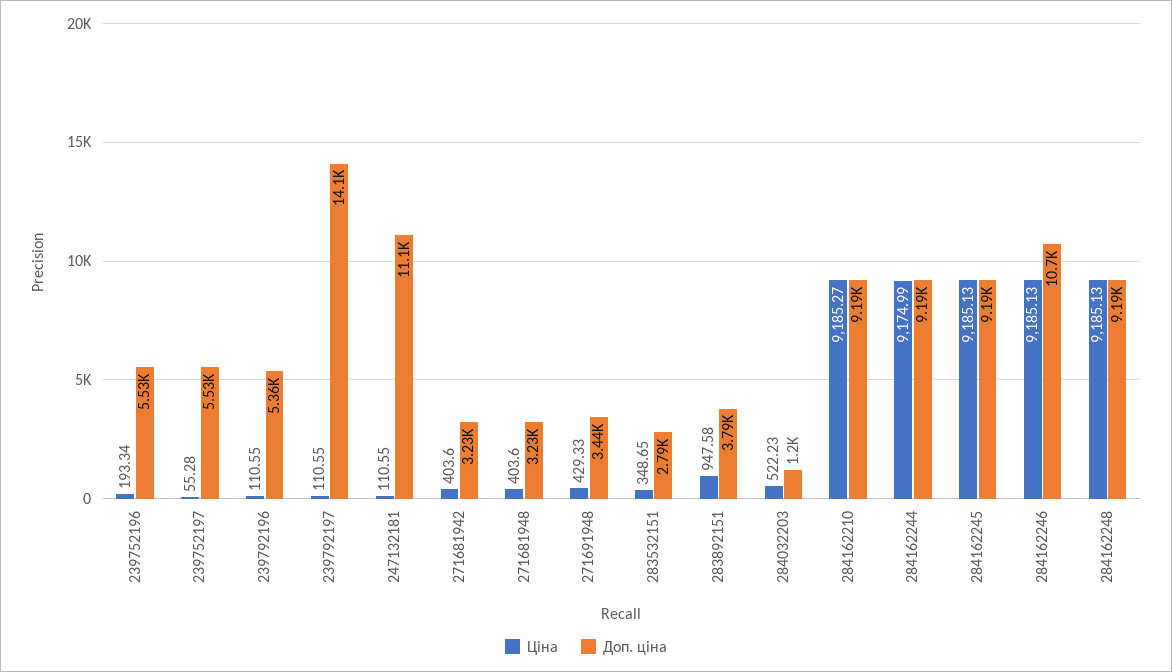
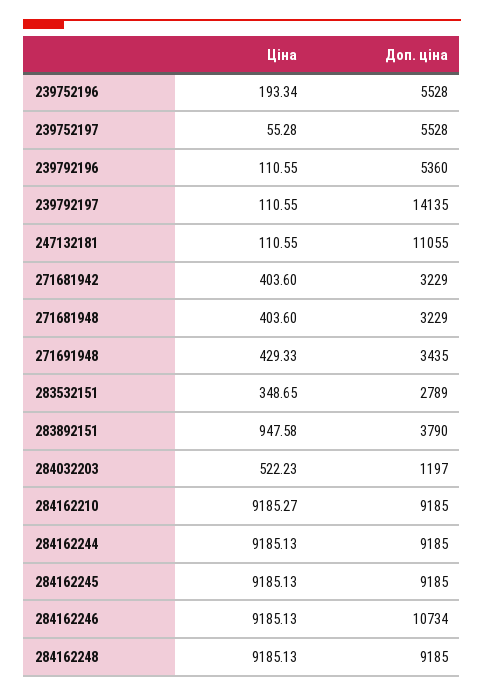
  {
    "Ціна": {
      "239752196": 193.34,
      "239752197": 55.28,
      "239792196": 110.55,
      "239792197": 110.55,
      "247132181": 110.55,
      "271681942": 403.6,
      "271681948": 403.6,
      "271691948": 429.33,
      "283532151": 348.65,
      "283892151": 947.58,
      "284032203": 522.23,
      "284162210": 9185.27,
-     "284162244": 9174.99,
+     "284162244": 9185.13,
      "284162245": 9185.13,
      "284162246": 9185.13,
      "284162248": 9185.13
    },
    "Доп. ціна": {
      "239752196": 5528,
      "239752197": 5528,
      "239792196": 5360,
      "239792197": 14135,
      "247132181": 11055,
      "271681942": 3229,
      "271681948": 3229,
      "271691948": 3435,
      "283532151": 2789,
      "283892151": 3790,
      "284032203": 1197,
      "284162210": 9185,
      "284162244": 9185,
      "284162245": 9185,
      "284162246": 10734,
      "284162248": 9185
    }
  }

